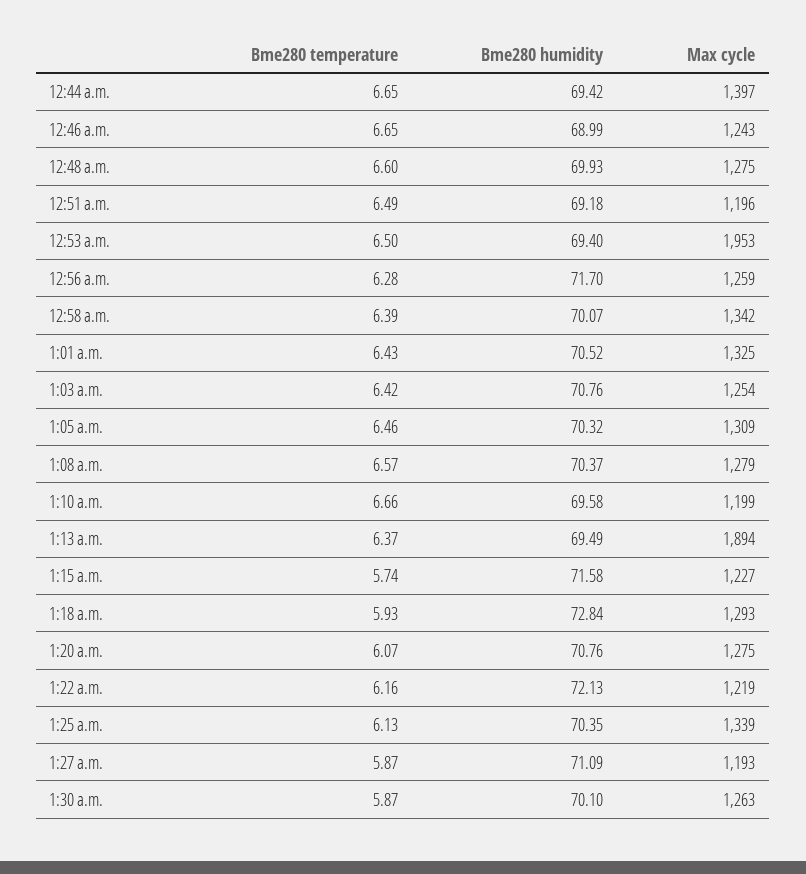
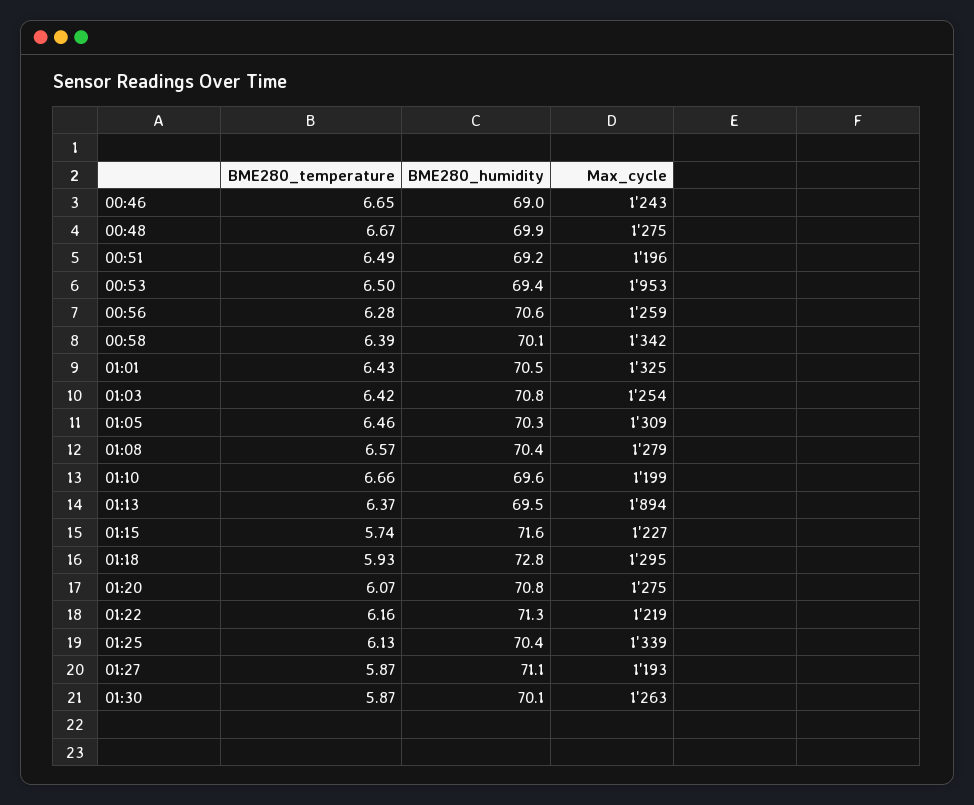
  {
    "Bme280 temperature": {
-     "12:44 a.m.": 6.65,
      "12:46 a.m.": 6.65,
-     "12:48 a.m.": 6.6,
+     "12:48 a.m.": 6.67,
      "12:51 a.m.": 6.49,
      "12:53 a.m.": 6.5,
      "12:56 a.m.": 6.28,
      "12:58 a.m.": 6.39,
      "1:01 a.m.": 6.43,
      "1:03 a.m.": 6.42,
      "1:05 a.m.": 6.46,
      "1:08 a.m.": 6.57,
      "1:10 a.m.": 6.66,
      "1:13 a.m.": 6.37,
      "1:15 a.m.": 5.74,
      "1:18 a.m.": 5.93,
      "1:20 a.m.": 6.07,
      "1:22 a.m.": 6.16,
      "1:25 a.m.": 6.13,
      "1:27 a.m.": 5.87,
      "1:30 a.m.": 5.87
    },
    "Bme280 humidity": {
-     "12:44 a.m.": 69.42,
      "12:46 a.m.": 68.99,
      "12:48 a.m.": 69.93,
      "12:51 a.m.": 69.18,
      "12:53 a.m.": 69.4,
-     "12:56 a.m.": 71.7,
+     "12:56 a.m.": 70.6,
      "12:58 a.m.": 70.07,
      "1:01 a.m.": 70.52,
      "1:03 a.m.": 70.76,
      "1:05 a.m.": 70.32,
      "1:08 a.m.": 70.37,
      "1:10 a.m.": 69.58,
      "1:13 a.m.": 69.49,
      "1:15 a.m.": 71.58,
      "1:18 a.m.": 72.84,
      "1:20 a.m.": 70.76,
-     "1:22 a.m.": 72.13,
+     "1:22 a.m.": 71.3,
      "1:25 a.m.": 70.35,
      "1:27 a.m.": 71.09,
      "1:30 a.m.": 70.1
    },
    "Max cycle": {
-     "12:44 a.m.": 1397,
      "12:46 a.m.": 1243,
      "12:48 a.m.": 1275,
      "12:51 a.m.": 1196,
      "12:53 a.m.": 1953,
      "12:56 a.m.": 1259,
      "12:58 a.m.": 1342,
      "1:01 a.m.": 1325,
      "1:03 a.m.": 1254,
      "1:05 a.m.": 1309,
      "1:08 a.m.": 1279,
      "1:10 a.m.": 1199,
      "1:13 a.m.": 1894,
      "1:15 a.m.": 1227,
-     "1:18 a.m.": 1293,
+     "1:18 a.m.": 1295,
      "1:20 a.m.": 1275,
      "1:22 a.m.": 1219,
      "1:25 a.m.": 1339,
      "1:27 a.m.": 1193,
      "1:30 a.m.": 1263
    }
  }

